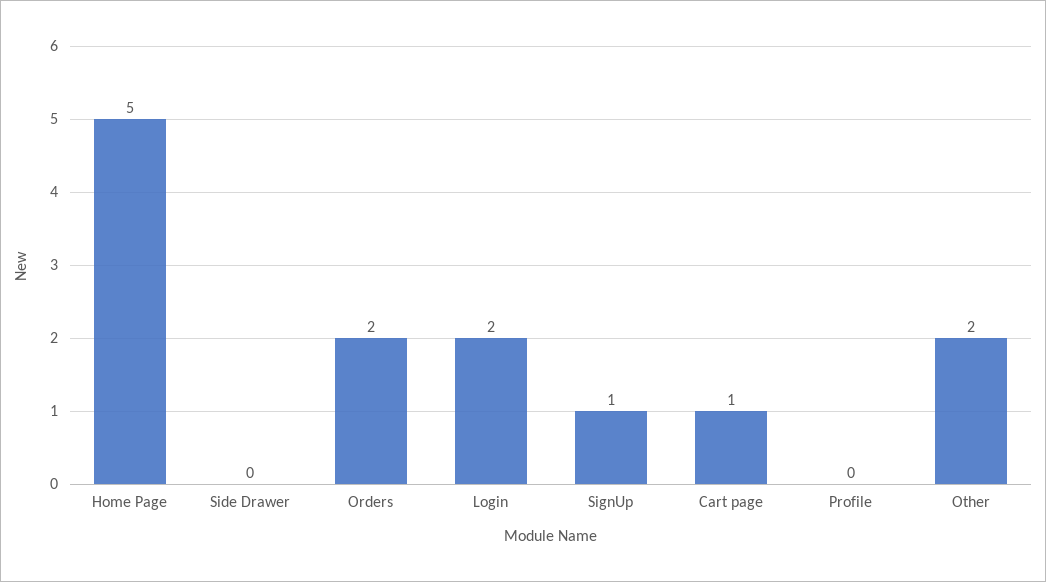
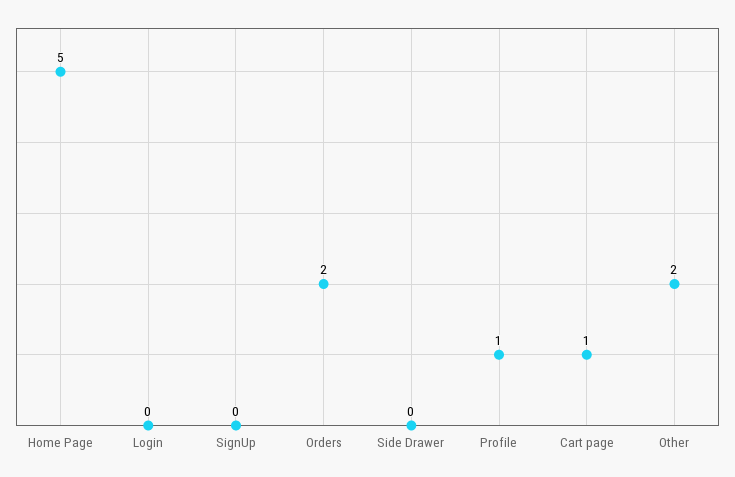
  {
    "Home Page": 5,
    "Side Drawer": 0,
    "Orders": 2,
-   "Login": 2,
+   "Login": 0,
-   "SignUp": 1,
+   "SignUp": 0,
    "Cart page": 1,
-   "Profile": 0,
+   "Profile": 1,
    "Other": 2
  }

